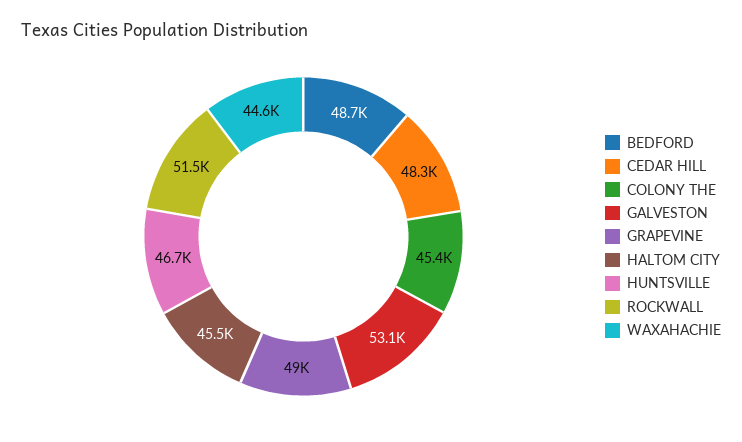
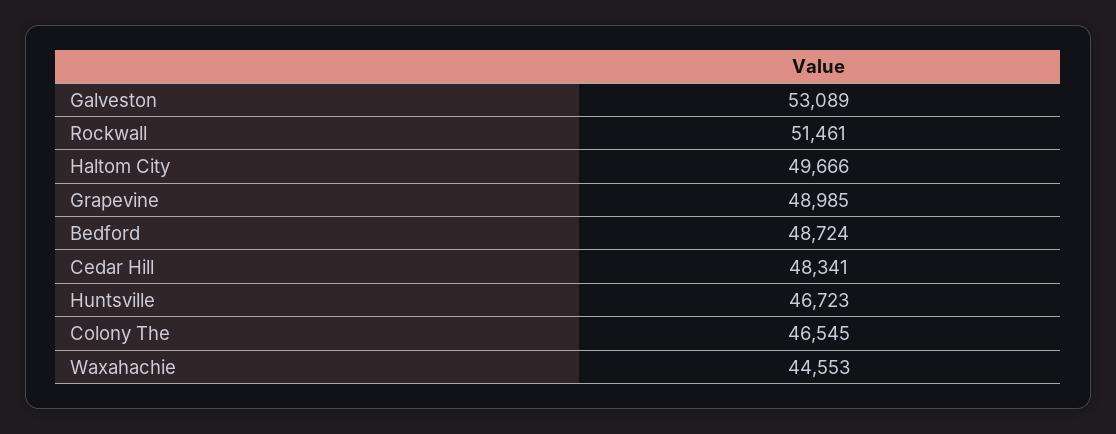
  {
    "BEDFORD": 48724,
    "CEDAR HILL": 48341,
-   "COLONY THE": 45400,
+   "COLONY THE": 46545,
    "GALVESTON": 53089,
    "GRAPEVINE": 48985,
-   "HALTOM CITY": 45500,
+   "HALTOM CITY": 49666,
    "HUNTSVILLE": 46723,
    "ROCKWALL": 51461,
    "WAXAHACHIE": 44553
  }

